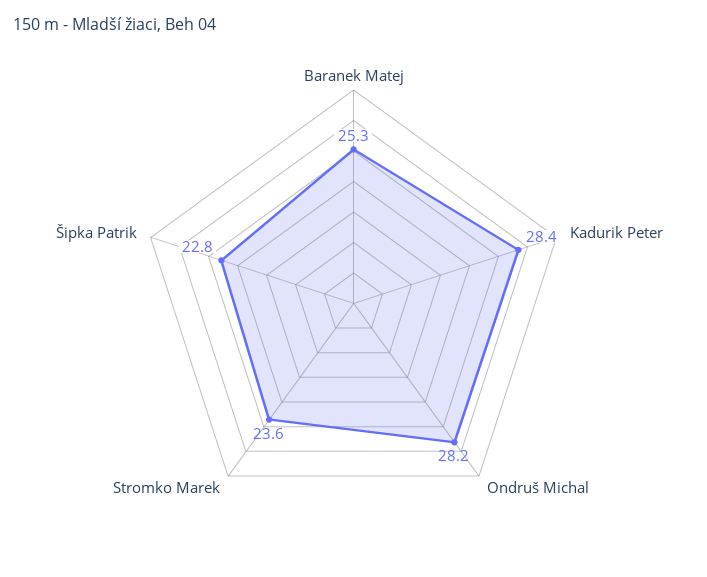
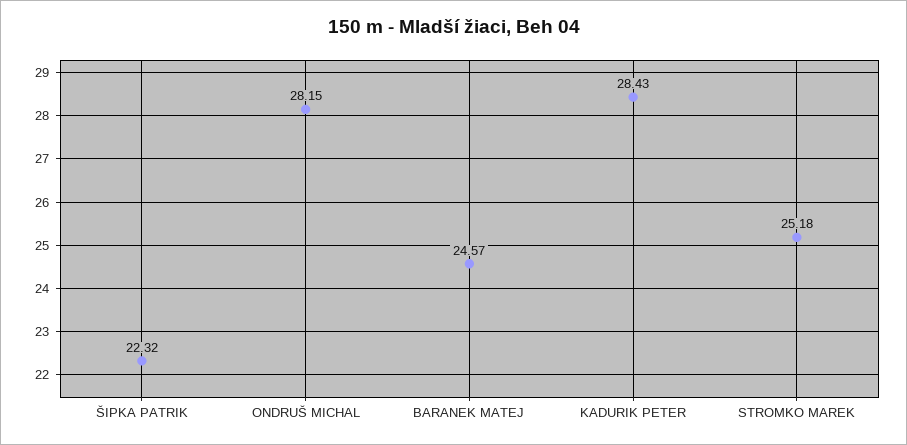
  {
-   "Baranek Matej": 25.3,
+   "Baranek Matej": 24.57,
    "Kadurik Peter": 28.43,
    "Ondruš Michal": 28.15,
-   "Stromko Marek": 23.6,
+   "Stromko Marek": 25.18,
-   "Šipka Patrik": 22.8
+   "Šipka Patrik": 22.32
  }

